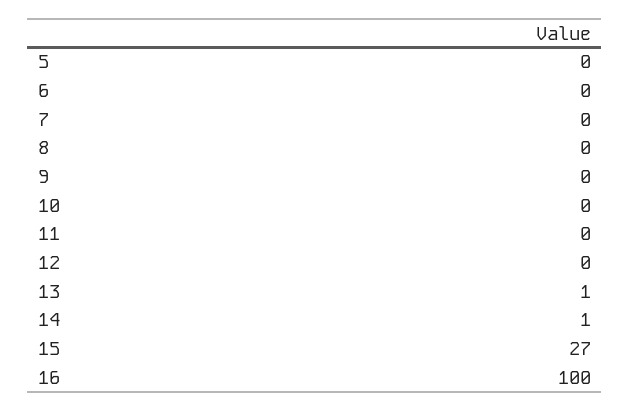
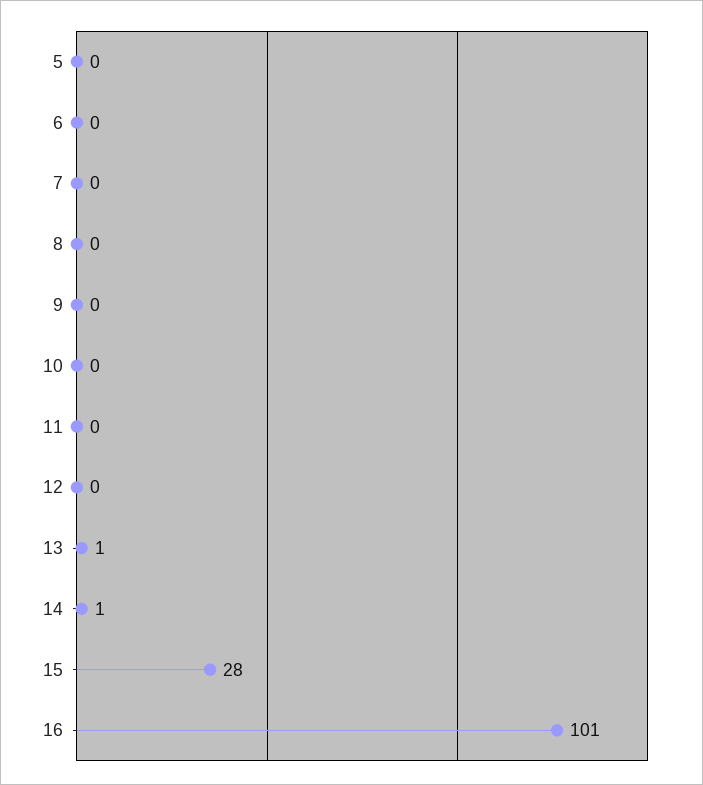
  {
    "5": 0,
    "6": 0,
    "7": 0,
    "8": 0,
    "9": 0,
    "10": 0,
    "11": 0,
    "12": 0,
    "13": 1,
    "14": 1,
-   "15": 27,
+   "15": 28,
-   "16": 100
+   "16": 101
  }

